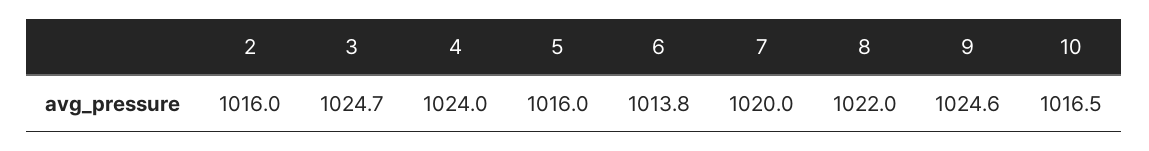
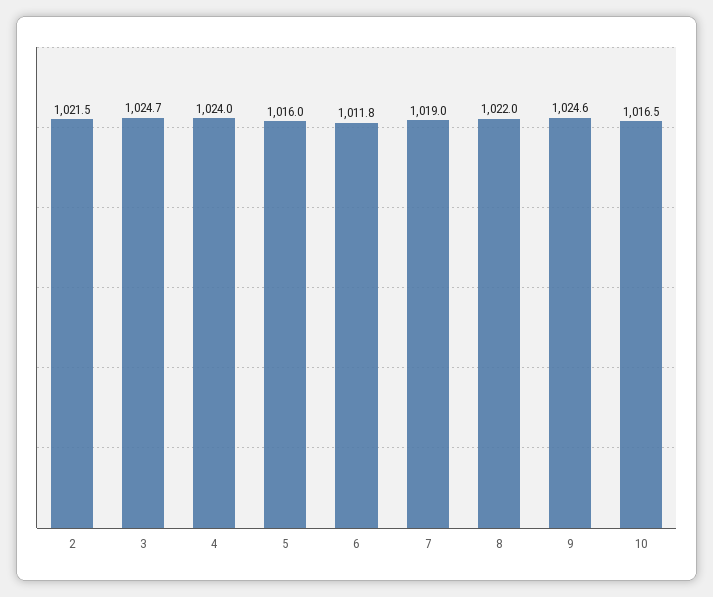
  {
-   "2": 1016,
+   "2": 1021.5,
    "3": 1024.7,
    "4": 1024,
    "5": 1016,
-   "6": 1013.8,
+   "6": 1011.8,
-   "7": 1020,
+   "7": 1019,
    "8": 1022,
    "9": 1024.6,
    "10": 1016.5
  }

